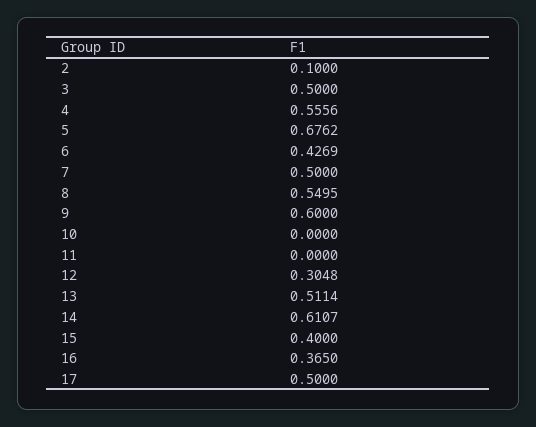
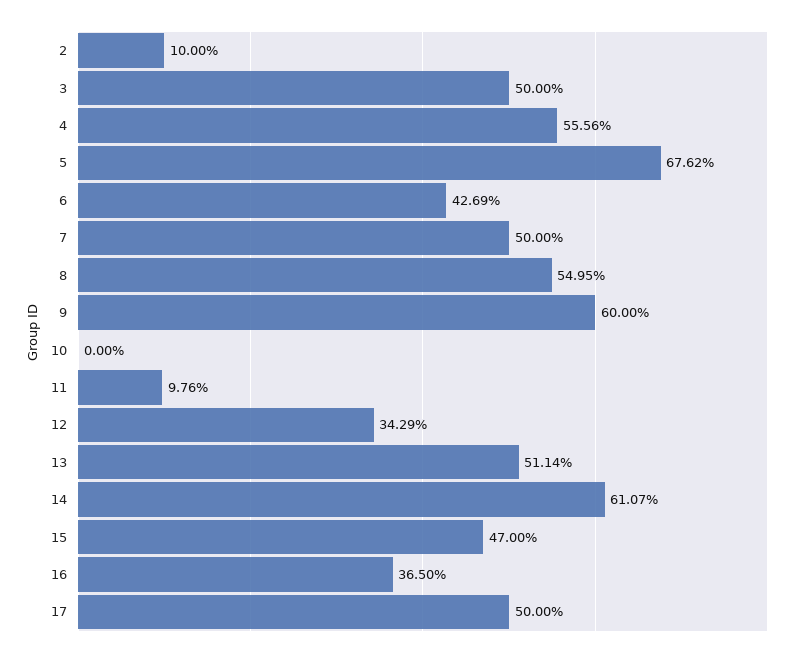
  {
    "2": 0.1,
    "3": 0.5,
    "4": 0.5556,
    "5": 0.6762,
    "6": 0.4269,
    "7": 0.5,
    "8": 0.5495,
    "9": 0.6,
    "10": 0,
-   "11": 0,
+   "11": 0.0976,
-   "12": 0.3048,
+   "12": 0.3429,
    "13": 0.5114,
    "14": 0.6107,
-   "15": 0.4,
+   "15": 0.47,
    "16": 0.365,
    "17": 0.5
  }

